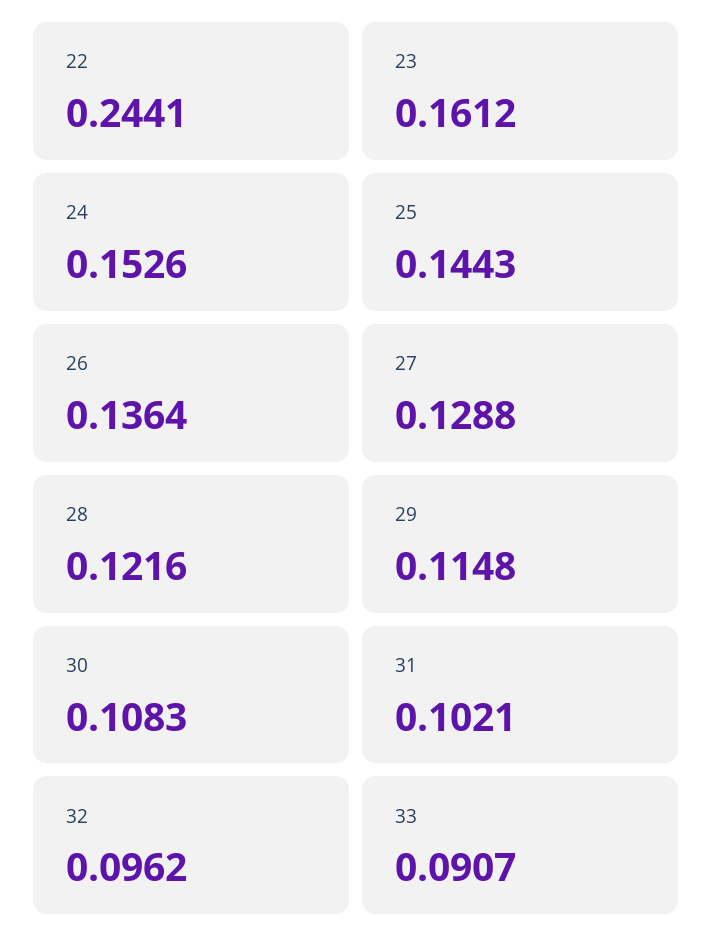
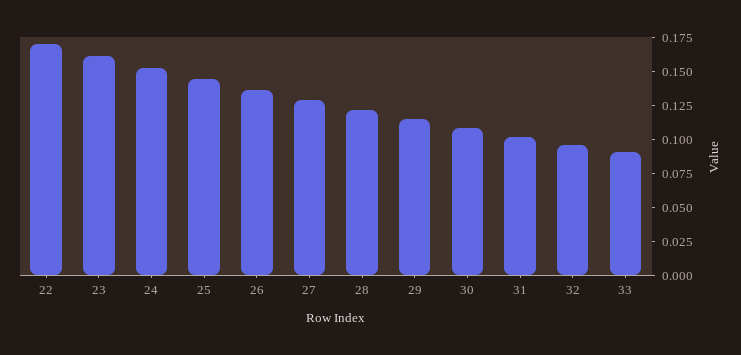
  {
-   "22": 0.2441,
+   "22": 0.175,
    "23": 0.1612,
    "24": 0.1526,
    "25": 0.1443,
    "26": 0.1364,
    "27": 0.1288,
    "28": 0.1216,
    "29": 0.1148,
    "30": 0.1083,
    "31": 0.1021,
    "32": 0.0962,
    "33": 0.0907
  }

